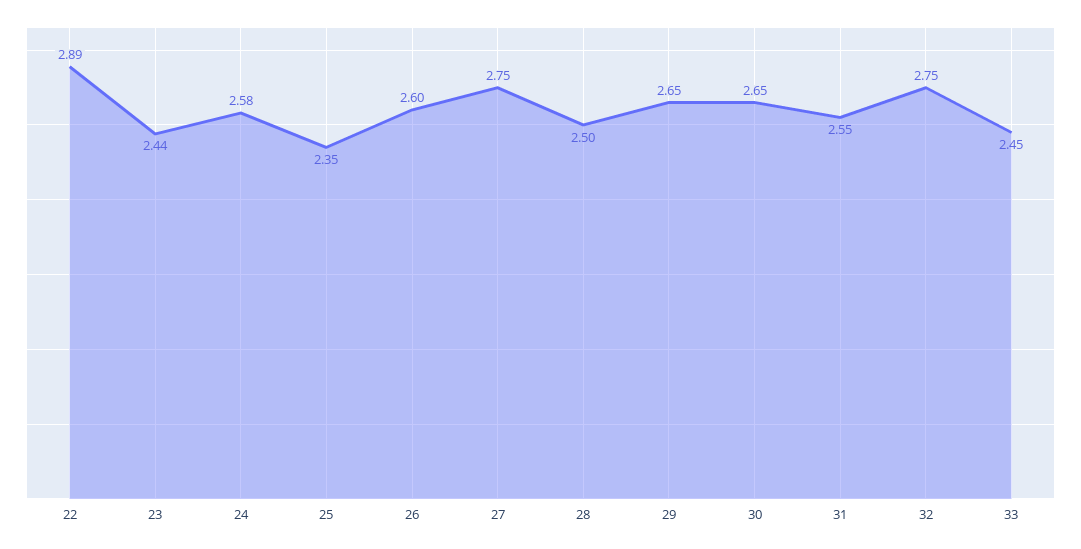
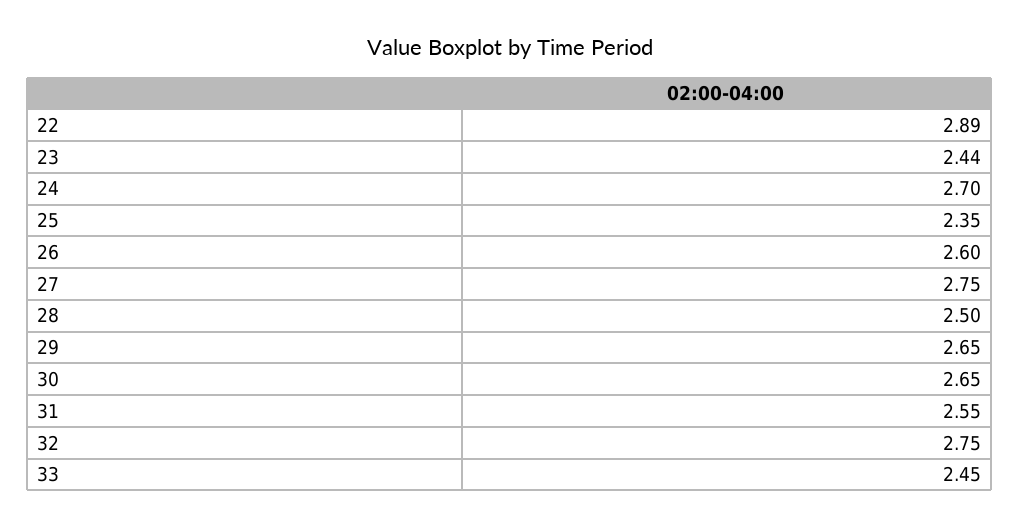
  {
    "22": 2.89,
    "23": 2.44,
-   "24": 2.58,
+   "24": 2.7,
    "25": 2.35,
    "26": 2.6,
    "27": 2.75,
    "28": 2.5,
    "29": 2.65,
    "30": 2.65,
    "31": 2.55,
    "32": 2.75,
    "33": 2.45
  }

